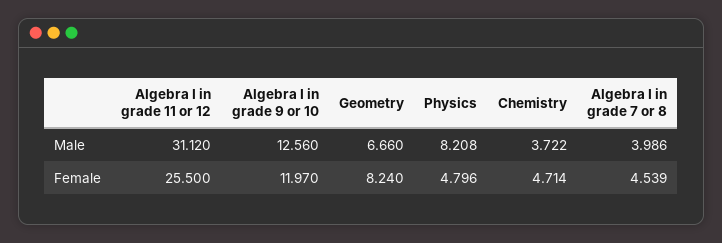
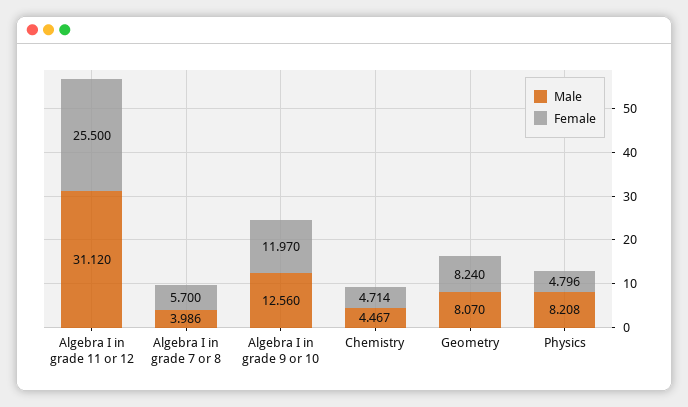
  {
    "Male": {
      "Algebra I in grade 11 or 12": 31.12,
      "Algebra I in grade 9 or 10": 12.56,
-     "Geometry": 6.66,
+     "Geometry": 8.07,
      "Physics": 8.208,
-     "Chemistry": 3.722,
+     "Chemistry": 4.467,
      "Algebra I in grade 7 or 8": 3.986
    },
    "Female": {
      "Algebra I in grade 11 or 12": 25.5,
      "Algebra I in grade 9 or 10": 11.97,
      "Geometry": 8.24,
      "Physics": 4.796,
      "Chemistry": 4.714,
-     "Algebra I in grade 7 or 8": 4.539
+     "Algebra I in grade 7 or 8": 5.7
    }
  }

